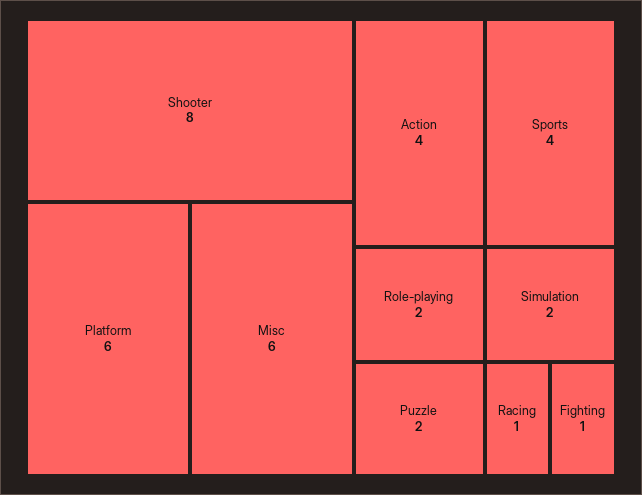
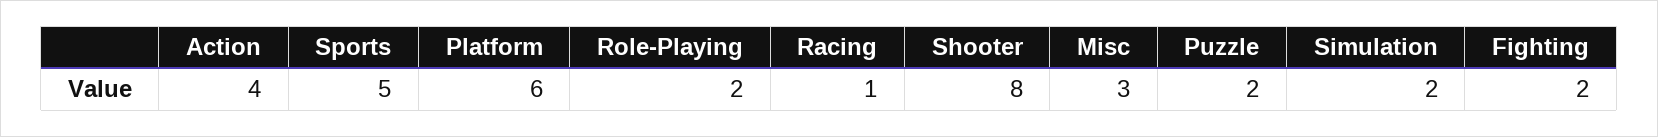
  {
    "Shooter": 8,
    "Platform": 6,
-   "Misc": 6,
+   "Misc": 3,
    "Action": 4,
-   "Sports": 4,
+   "Sports": 5,
    "Role-playing": 2,
    "Puzzle": 2,
    "Simulation": 2,
    "Racing": 1,
-   "Fighting": 1
+   "Fighting": 2
  }

